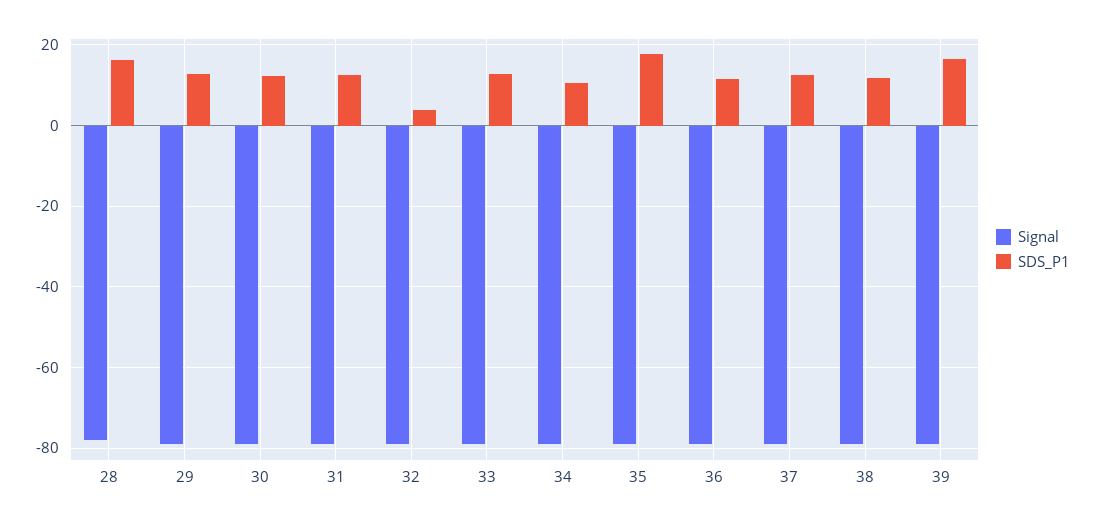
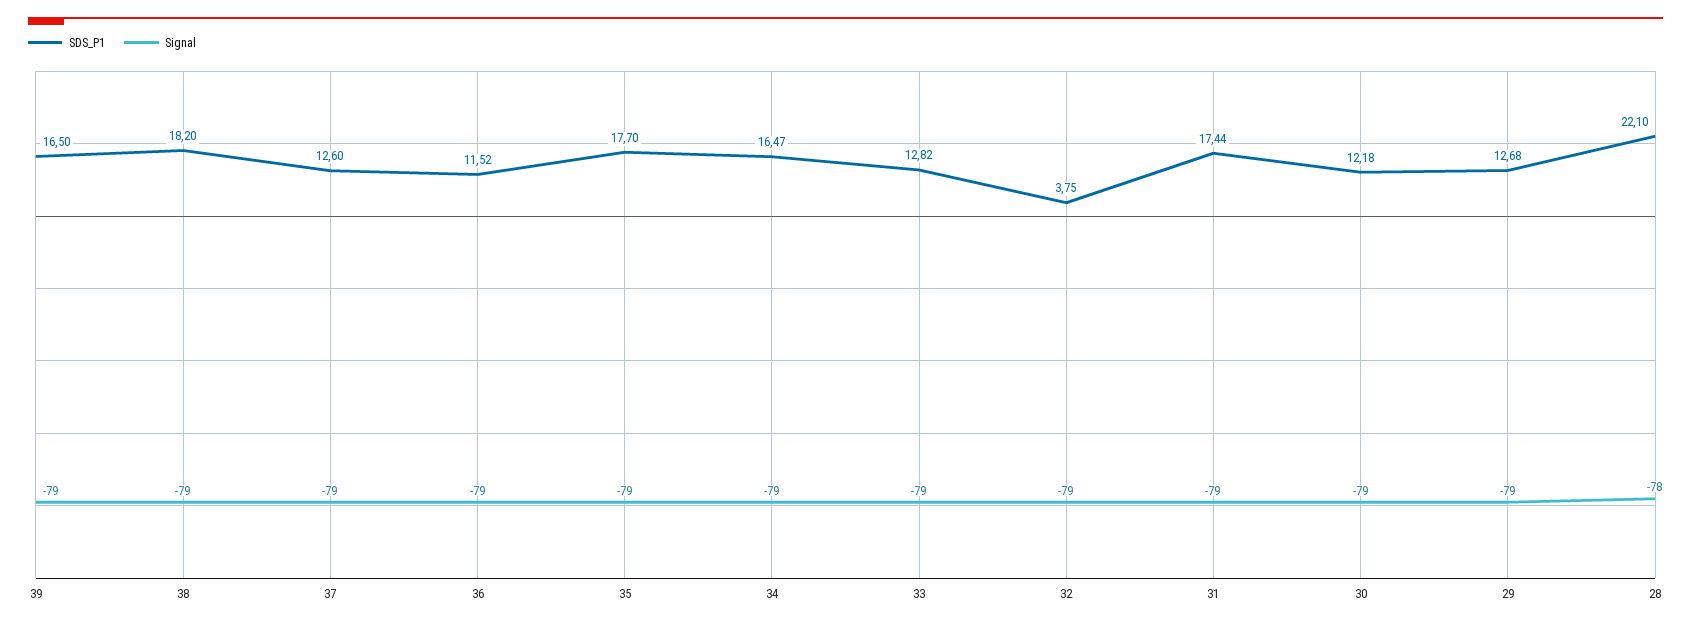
  {
    "Signal": {
      "28": -78,
      "29": -79,
      "30": -79,
      "31": -79,
      "32": -79,
      "33": -79,
      "34": -79,
      "35": -79,
      "36": -79,
      "37": -79,
      "38": -79,
      "39": -79
    },
    "SDS_P1": {
-     "28": 16,
+     "28": 22.1,
      "29": 12.68,
      "30": 12.18,
-     "31": 12,
+     "31": 17.44,
      "32": 3.75,
      "33": 12.82,
-     "34": 10,
+     "34": 16.47,
      "35": 17.7,
      "36": 11.52,
      "37": 12.6,
-     "38": 12,
+     "38": 18.2,
      "39": 16.5
    }
  }

